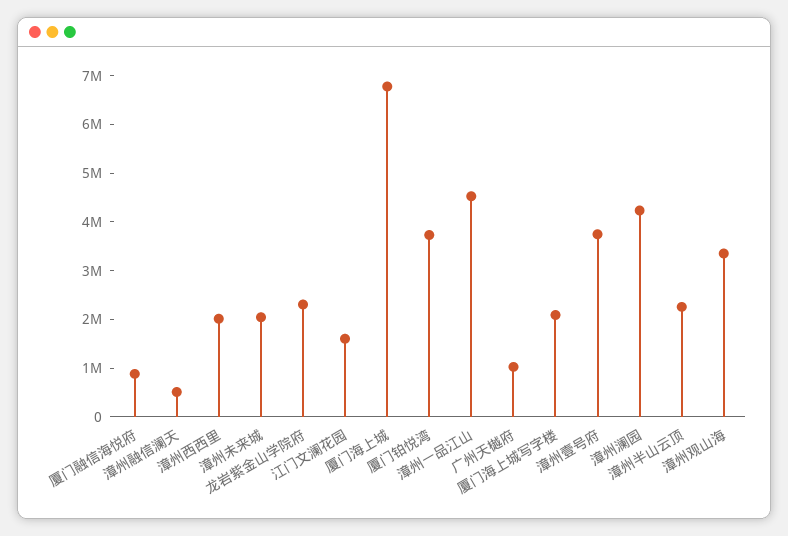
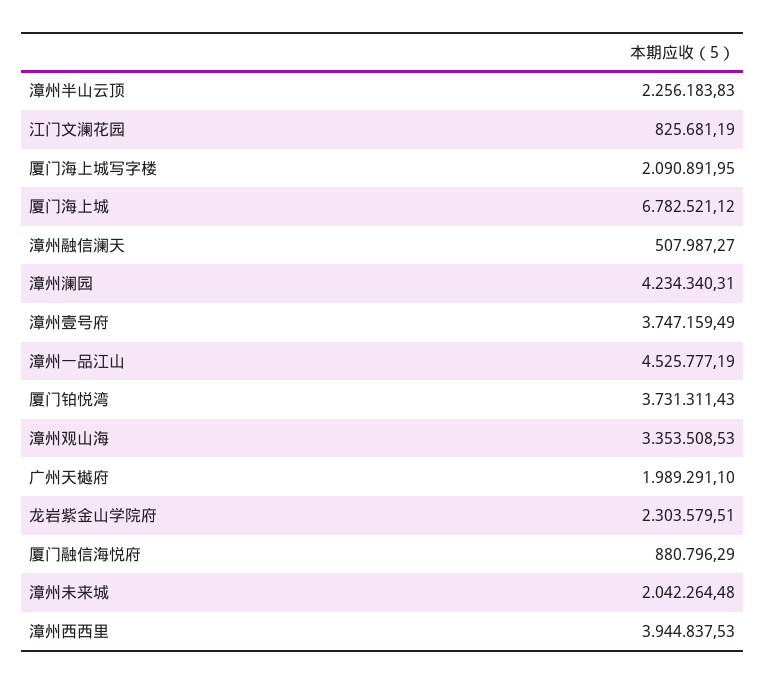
  {
    "厦门融信海悦府": 880796.29,
    "漳州融信澜天": 507987.27,
-   "漳州西西里": 2000000,
+   "漳州西西里": 3944837.53,
    "漳州未来城": 2042264.48,
    "龙岩紫金山学院府": 2303579.51,
-   "江门文澜花园": 1600000,
+   "江门文澜花园": 825681.19,
    "厦门海上城": 6782521.12,
    "厦门铂悦湾": 3731311.43,
    "漳州一品江山": 4525777.19,
-   "广州天樾府": 1000000,
+   "广州天樾府": 1989291.1,
    "厦门海上城写字楼": 2090891.95,
    "漳州壹号府": 3747159.49,
    "漳州澜园": 4234340.31,
    "漳州半山云顶": 2256183.83,
    "漳州观山海": 3353508.53
  }

